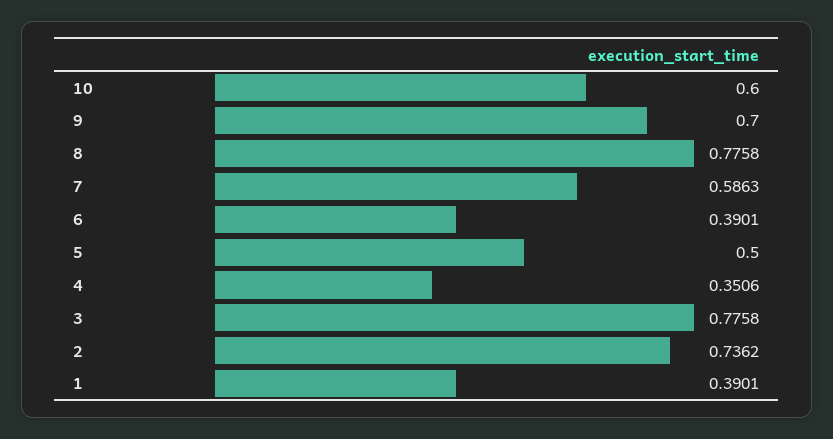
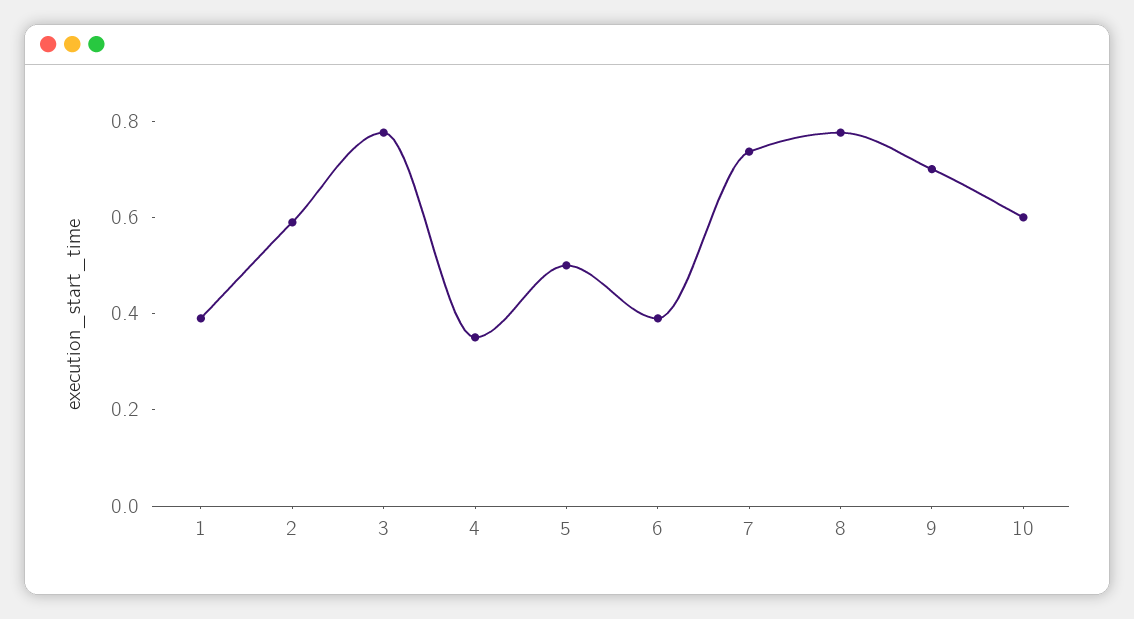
  {
    "10": 0.6,
    "9": 0.7,
    "8": 0.7758,
-   "7": 0.5863,
+   "7": 0.75,
    "6": 0.3901,
    "5": 0.5,
    "4": 0.3506,
    "3": 0.7758,
-   "2": 0.7362,
+   "2": 0.6,
    "1": 0.3901
  }

